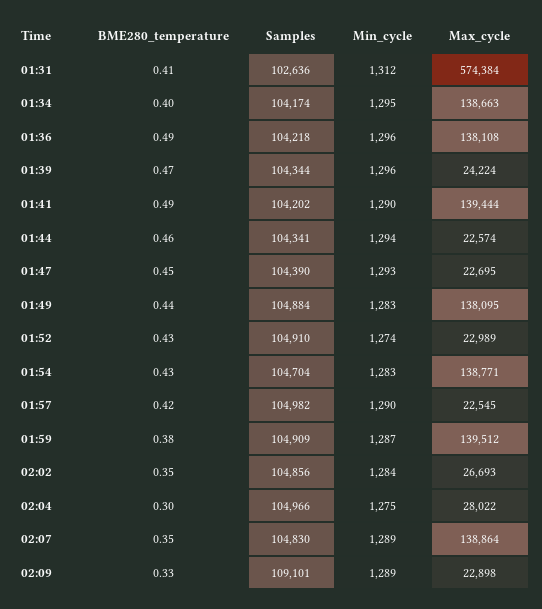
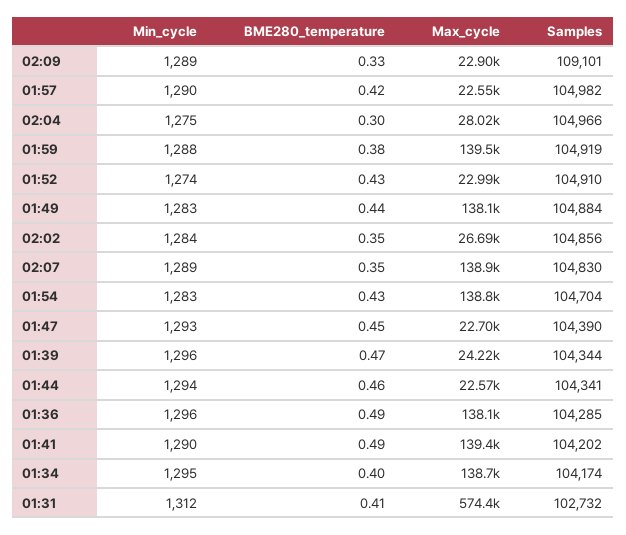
  {
    "BME280_temperature": {
      "01:31": 0.41,
      "01:34": 0.4,
      "01:36": 0.49,
      "01:39": 0.47,
      "01:41": 0.49,
      "01:44": 0.46,
      "01:47": 0.45,
      "01:49": 0.44,
      "01:52": 0.43,
      "01:54": 0.43,
      "01:57": 0.42,
      "01:59": 0.38,
      "02:02": 0.35,
      "02:04": 0.3,
      "02:07": 0.35,
      "02:09": 0.33
    },
    "Samples": {
-     "01:31": 102636,
+     "01:31": 102732,
      "01:34": 104174,
-     "01:36": 104218,
+     "01:36": 104285,
      "01:39": 104344,
      "01:41": 104202,
      "01:44": 104341,
      "01:47": 104390,
      "01:49": 104884,
      "01:52": 104910,
      "01:54": 104704,
      "01:57": 104982,
-     "01:59": 104909,
+     "01:59": 104919,
      "02:02": 104856,
      "02:04": 104966,
      "02:07": 104830,
      "02:09": 109101
    },
    "Min_cycle": {
      "01:31": 1312,
      "01:34": 1295,
      "01:36": 1296,
      "01:39": 1296,
      "01:41": 1290,
      "01:44": 1294,
      "01:47": 1293,
      "01:49": 1283,
      "01:52": 1274,
      "01:54": 1283,
      "01:57": 1290,
-     "01:59": 1287,
+     "01:59": 1288,
      "02:02": 1284,
      "02:04": 1275,
      "02:07": 1289,
      "02:09": 1289
    },
    "Max_cycle": {
      "01:31": 574384,
      "01:34": 138663,
      "01:36": 138108,
      "01:39": 24224,
      "01:41": 139444,
      "01:44": 22574,
      "01:47": 22695,
      "01:49": 138095,
      "01:52": 22989,
      "01:54": 138771,
      "01:57": 22545,
      "01:59": 139512,
      "02:02": 26693,
      "02:04": 28022,
      "02:07": 138864,
      "02:09": 22898
    }
  }

